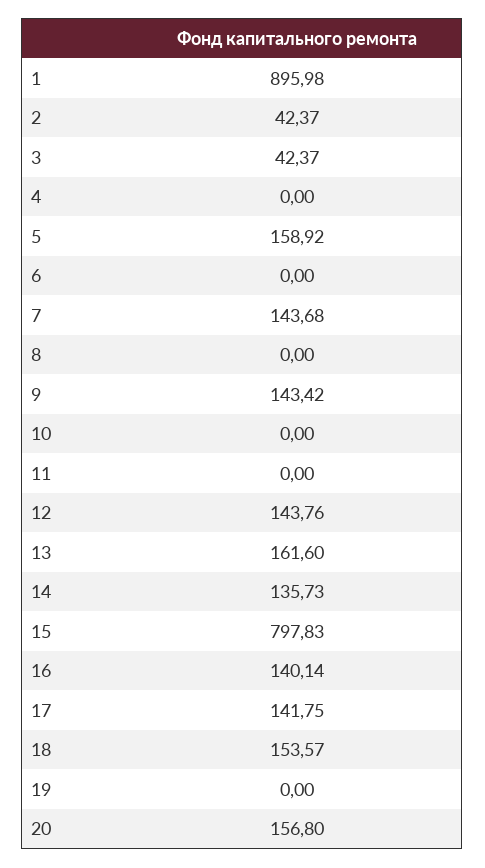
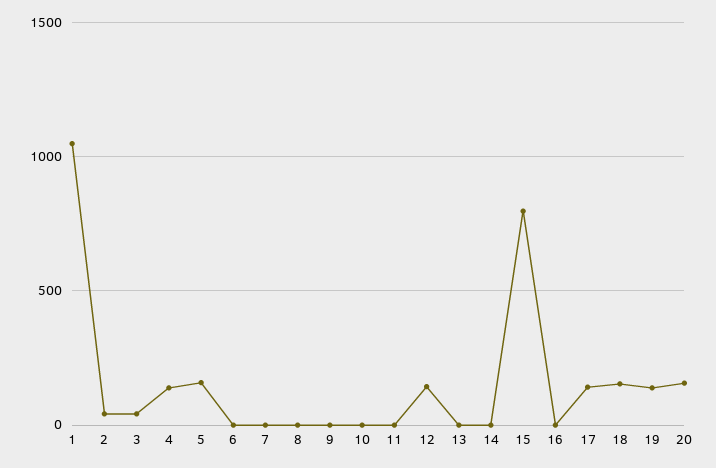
  {
-   "1": 895.98,
+   "1": 1050,
    "2": 42.37,
    "3": 42.37,
-   "4": 0,
+   "4": 150,
    "5": 158.92,
    "6": 0,
-   "7": 143.68,
+   "7": 0,
    "8": 0,
-   "9": 143.42,
+   "9": 0,
    "10": 0,
    "11": 0,
    "12": 143.76,
-   "13": 161.6,
+   "13": 0,
-   "14": 135.73,
+   "14": 0,
    "15": 797.83,
-   "16": 140.14,
+   "16": 0,
    "17": 141.75,
    "18": 153.57,
-   "19": 0,
+   "19": 150,
    "20": 156.8
  }

